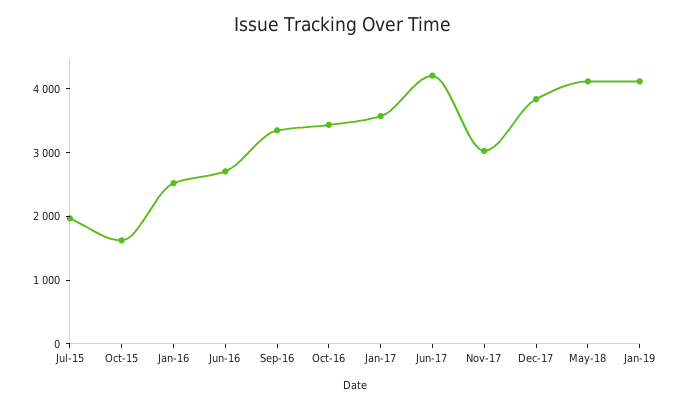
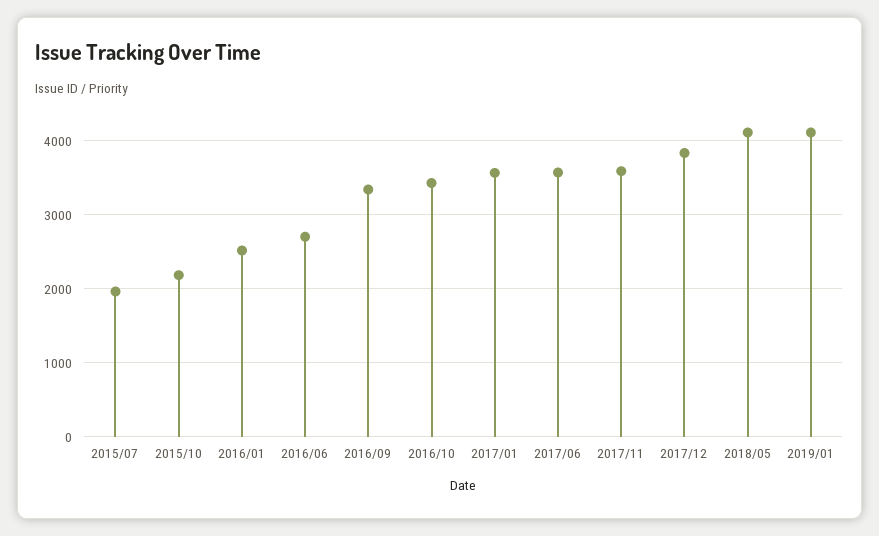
  {
    "Jul-15": 2000,
-   "Oct-15": 1600,
+   "Oct-15": 2200,
    "Jan-16": 2500,
    "Jun-16": 2700,
    "Sep-16": 3300,
    "Oct-16": 3400,
    "Jan-17": 3600,
-   "Jun-17": 4200,
+   "Jun-17": 3600,
-   "Nov-17": 3000,
+   "Nov-17": 3600,
    "Dec-17": 3800,
    "May-18": 4100,
    "Jan-19": 4100
  }

